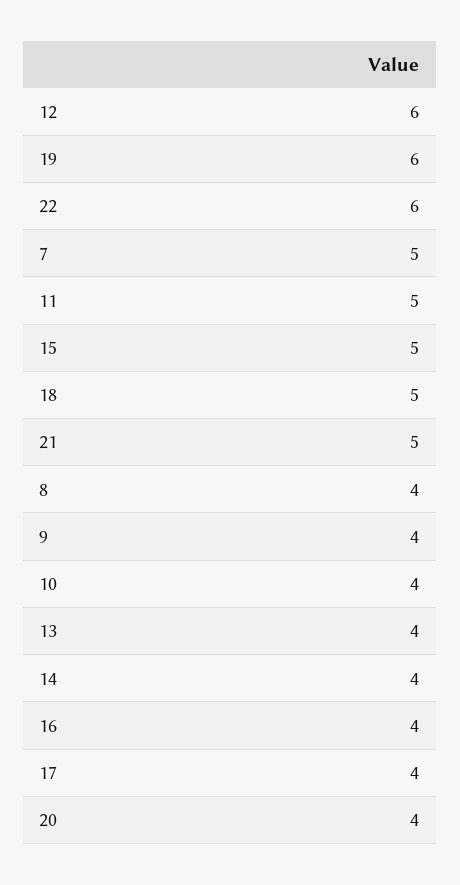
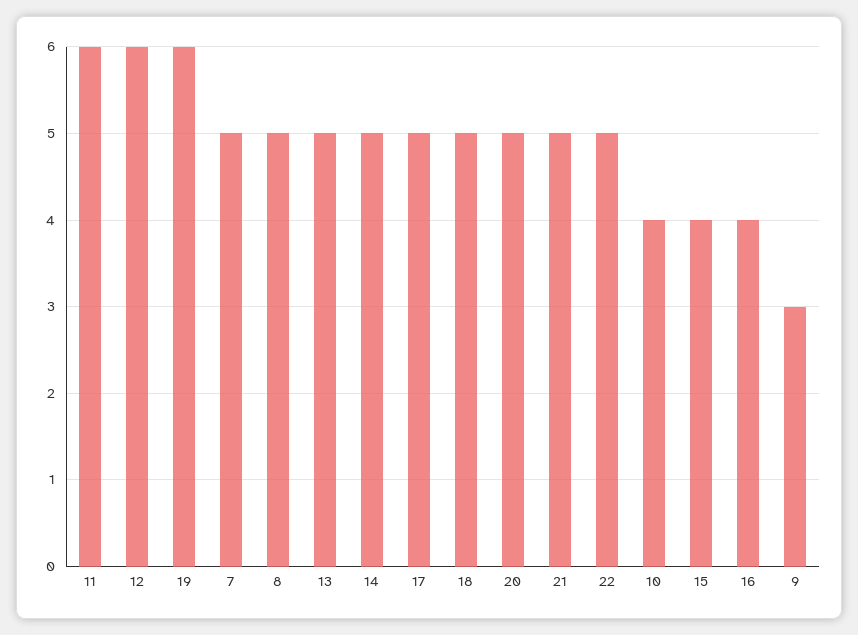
  {
    "12": 6,
    "19": 6,
-   "22": 6,
+   "22": 5,
    "7": 5,
-   "11": 5,
+   "11": 6,
-   "15": 5,
+   "15": 4,
    "18": 5,
    "21": 5,
-   "8": 4,
+   "8": 5,
-   "9": 4,
+   "9": 3,
    "10": 4,
-   "13": 4,
+   "13": 5,
-   "14": 4,
+   "14": 5,
    "16": 4,
-   "17": 4,
+   "17": 5,
-   "20": 4
+   "20": 5
  }

